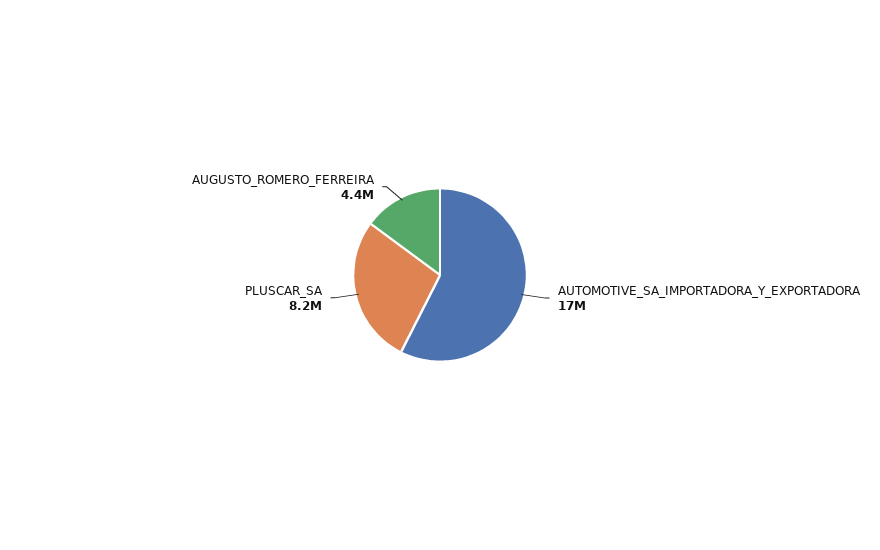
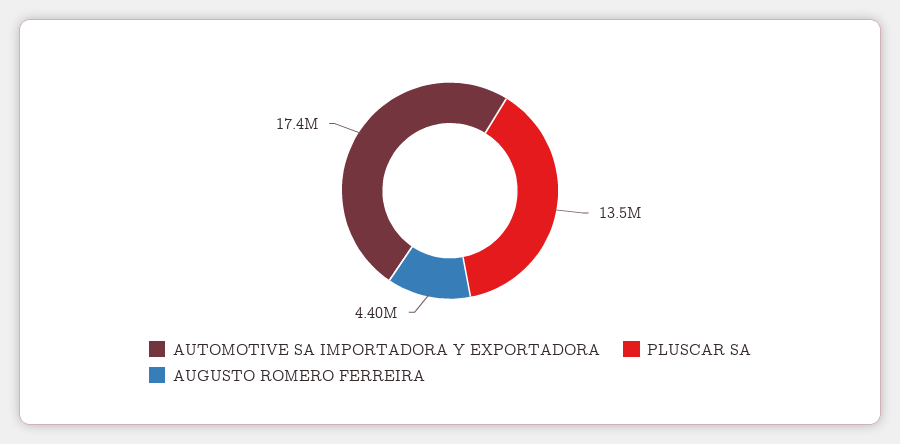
  {
    "AUTOMOTIVE_SA_IMPORTADORA_Y_EXPORTADORA": 17400000,
-   "PLUSCAR_SA": 8200000,
+   "PLUSCAR_SA": 13500000,
    "AUGUSTO_ROMERO_FERREIRA": 4400000
  }

